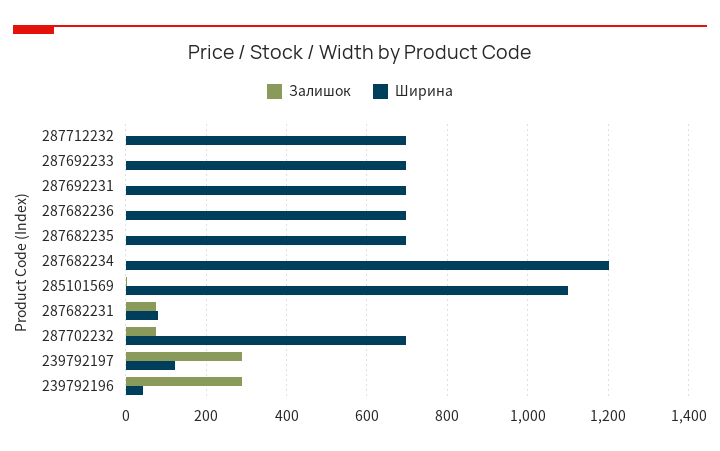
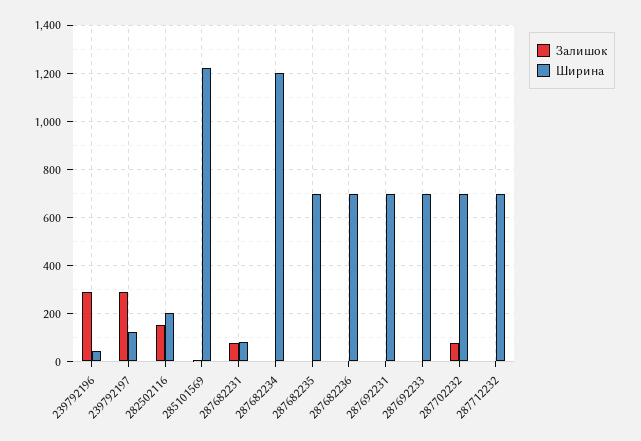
  {
    "Залишок": {
      "287712232": 0,
      "287692233": 0,
      "287692231": 0,
      "287682236": 0,
      "287682235": 0,
      "287682234": 0,
      "285101569": 0,
      "287682231": 80,
      "287702232": 80,
      "239792197": 280,
-     "239792196": 300
+     "239792196": 300,
+     "282502116": 150
    },
    "Ширина": {
      "287712232": 700,
      "287692233": 700,
      "287692231": 700,
      "287682236": 700,
      "287682235": 700,
      "287682234": 1200,
-     "285101569": 1100,
+     "285101569": 1225,
      "287682231": 80,
      "287702232": 700,
      "239792197": 120,
-     "239792196": 40
+     "239792196": 40,
+     "282502116": 200
    }
  }

